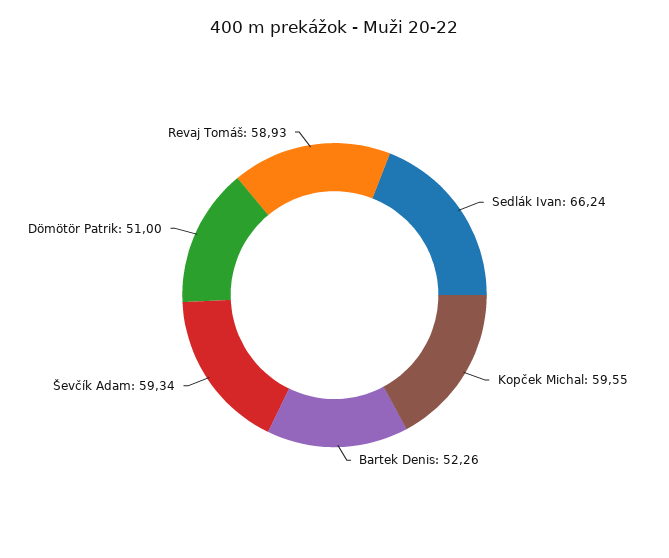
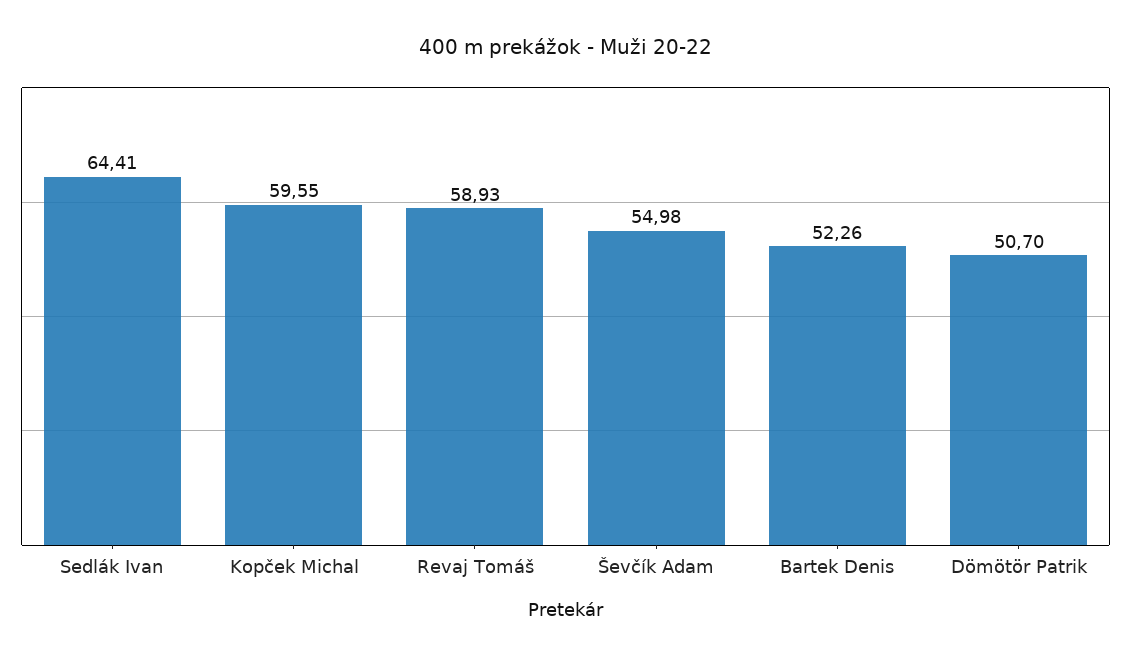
  {
-   "Sedlák Ivan": 66.24,
+   "Sedlák Ivan": 64.41,
    "Kopček Michal": 59.55,
    "Bartek Denis": 52.26,
-   "Ševčík Adam": 59.34,
+   "Ševčík Adam": 54.98,
-   "Dömötör Patrik": 51,
+   "Dömötör Patrik": 50.7,
    "Revaj Tomáš": 58.93
  }

